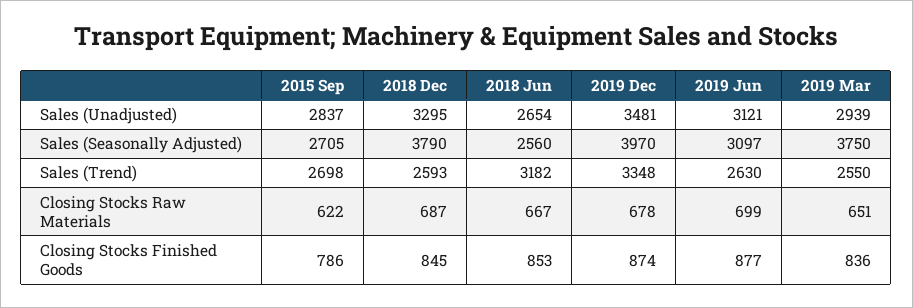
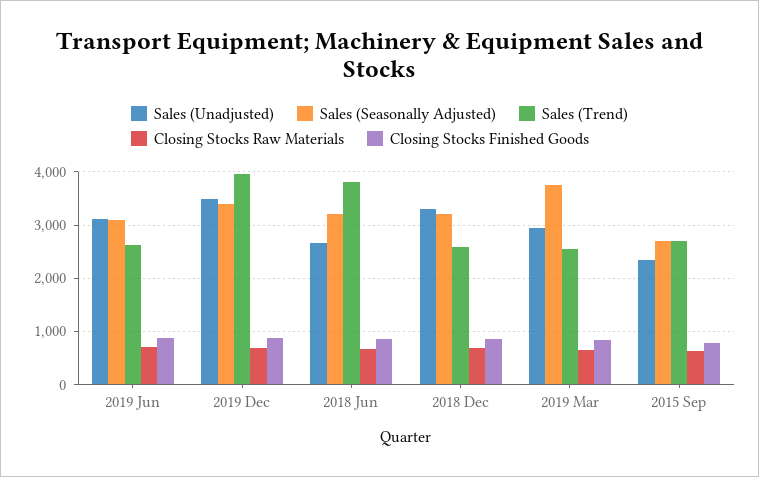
  {
    "Sales (Unadjusted)": {
-     "2015 Sep": 2837,
+     "2015 Sep": 2400,
      "2018 Dec": 3295,
      "2018 Jun": 2654,
      "2019 Dec": 3481,
      "2019 Jun": 3121,
      "2019 Mar": 2939
    },
    "Sales (Seasonally Adjusted)": {
      "2015 Sep": 2705,
-     "2018 Dec": 3790,
+     "2018 Dec": 3200,
-     "2018 Jun": 2560,
+     "2018 Jun": 3200,
-     "2019 Dec": 3970,
+     "2019 Dec": 3400,
      "2019 Jun": 3097,
      "2019 Mar": 3750
    },
    "Sales (Trend)": {
      "2015 Sep": 2698,
      "2018 Dec": 2593,
-     "2018 Jun": 3182,
+     "2018 Jun": 3800,
-     "2019 Dec": 3348,
+     "2019 Dec": 4000,
      "2019 Jun": 2630,
      "2019 Mar": 2550
    },
    "Closing Stocks Raw Materials": {
      "2015 Sep": 622,
      "2018 Dec": 687,
      "2018 Jun": 667,
      "2019 Dec": 678,
      "2019 Jun": 699,
      "2019 Mar": 651
    },
    "Closing Stocks Finished Goods": {
      "2015 Sep": 786,
      "2018 Dec": 845,
      "2018 Jun": 853,
      "2019 Dec": 874,
      "2019 Jun": 877,
      "2019 Mar": 836
    }
  }

